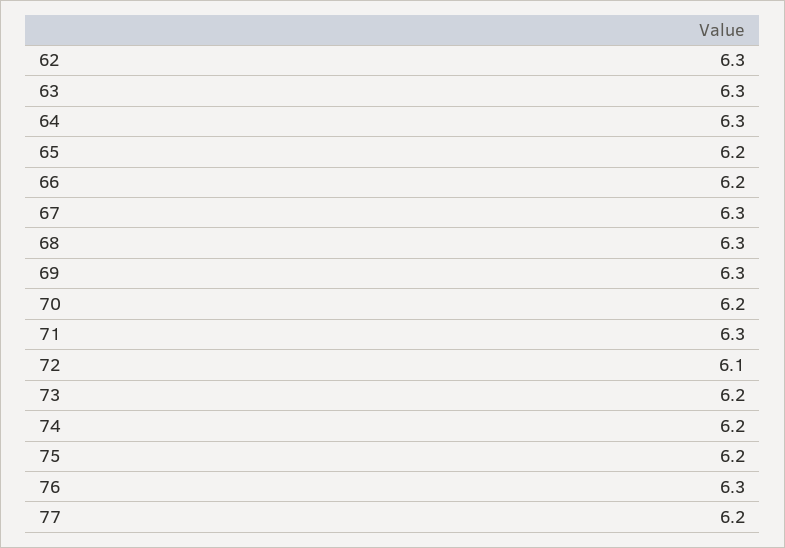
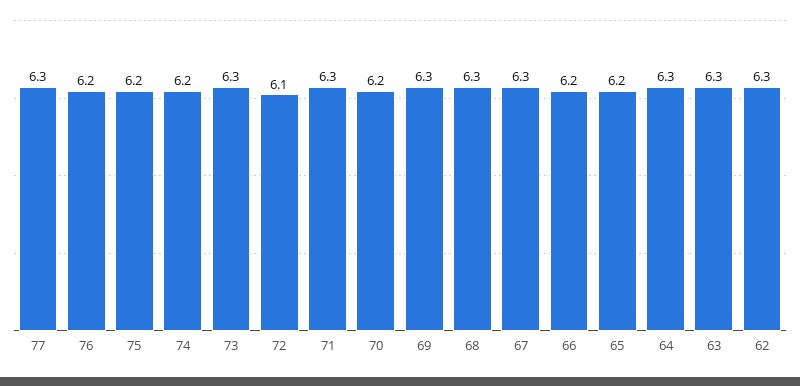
  {
    "62": 6.3,
    "63": 6.3,
    "64": 6.3,
    "65": 6.2,
    "66": 6.2,
    "67": 6.3,
    "68": 6.3,
    "69": 6.3,
    "70": 6.2,
    "71": 6.3,
    "72": 6.1,
-   "73": 6.2,
+   "73": 6.3,
    "74": 6.2,
    "75": 6.2,
-   "76": 6.3,
+   "76": 6.2,
-   "77": 6.2
+   "77": 6.3
  }

